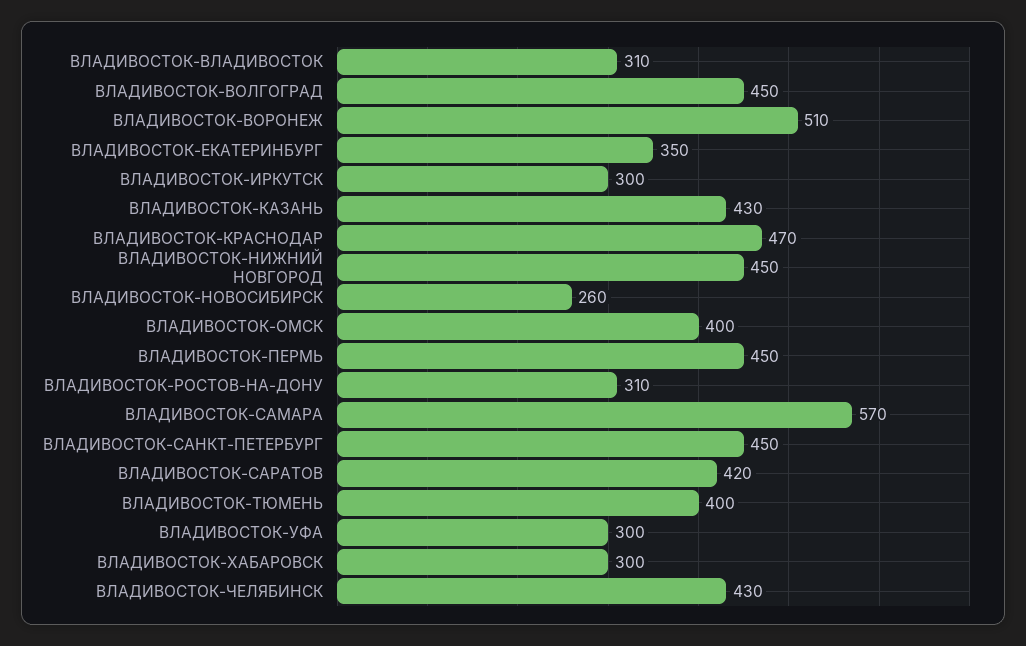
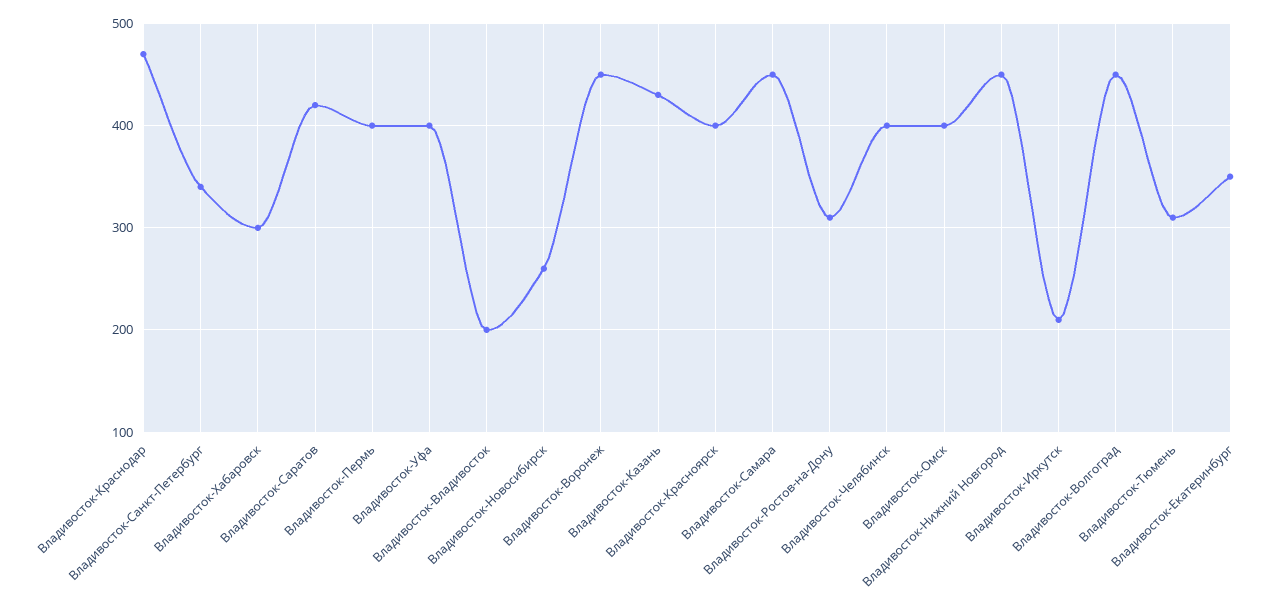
  {
-   "ВЛАДИВОСТОК-ВЛАДИВОСТОК": 310,
+   "ВЛАДИВОСТОК-ВЛАДИВОСТОК": 200,
    "ВЛАДИВОСТОК-ВОЛГОГРАД": 450,
-   "ВЛАДИВОСТОК-ВОРОНЕЖ": 510,
+   "ВЛАДИВОСТОК-ВОРОНЕЖ": 450,
    "ВЛАДИВОСТОК-ЕКАТЕРИНБУРГ": 350,
-   "ВЛАДИВОСТОК-ИРКУТСК": 300,
+   "ВЛАДИВОСТОК-ИРКУТСК": 210,
    "ВЛАДИВОСТОК-КАЗАНЬ": 430,
    "ВЛАДИВОСТОК-КРАСНОДАР": 470,
    "ВЛАДИВОСТОК-НИЖНИЙ НОВГОРОД": 450,
    "ВЛАДИВОСТОК-НОВОСИБИРСК": 260,
    "ВЛАДИВОСТОК-ОМСК": 400,
-   "ВЛАДИВОСТОК-ПЕРМЬ": 450,
+   "ВЛАДИВОСТОК-ПЕРМЬ": 400,
    "ВЛАДИВОСТОК-РОСТОВ-НА-ДОНУ": 310,
-   "ВЛАДИВОСТОК-САМАРА": 570,
+   "ВЛАДИВОСТОК-САМАРА": 450,
-   "ВЛАДИВОСТОК-САНКТ-ПЕТЕРБУРГ": 450,
+   "ВЛАДИВОСТОК-САНКТ-ПЕТЕРБУРГ": 340,
    "ВЛАДИВОСТОК-САРАТОВ": 420,
-   "ВЛАДИВОСТОК-ТЮМЕНЬ": 400,
+   "ВЛАДИВОСТОК-ТЮМЕНЬ": 310,
-   "ВЛАДИВОСТОК-УФА": 300,
+   "ВЛАДИВОСТОК-УФА": 400,
    "ВЛАДИВОСТОК-ХАБАРОВСК": 300,
-   "ВЛАДИВОСТОК-ЧЕЛЯБИНСК": 430
+   "ВЛАДИВОСТОК-ЧЕЛЯБИНСК": 400,
+   "Владивосток-Красноярск": 400
  }

